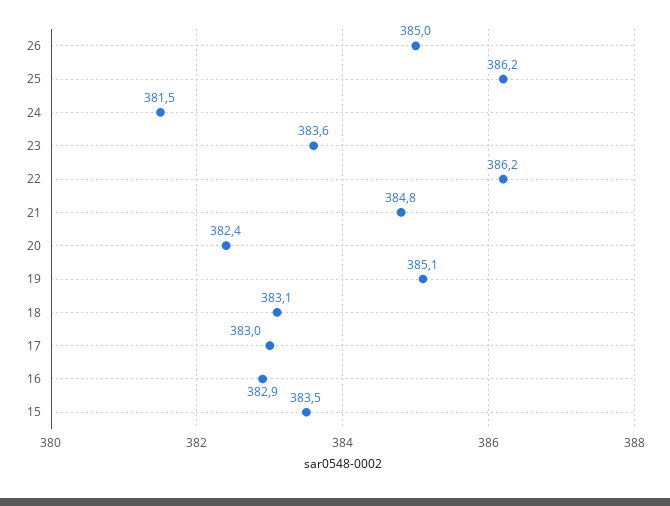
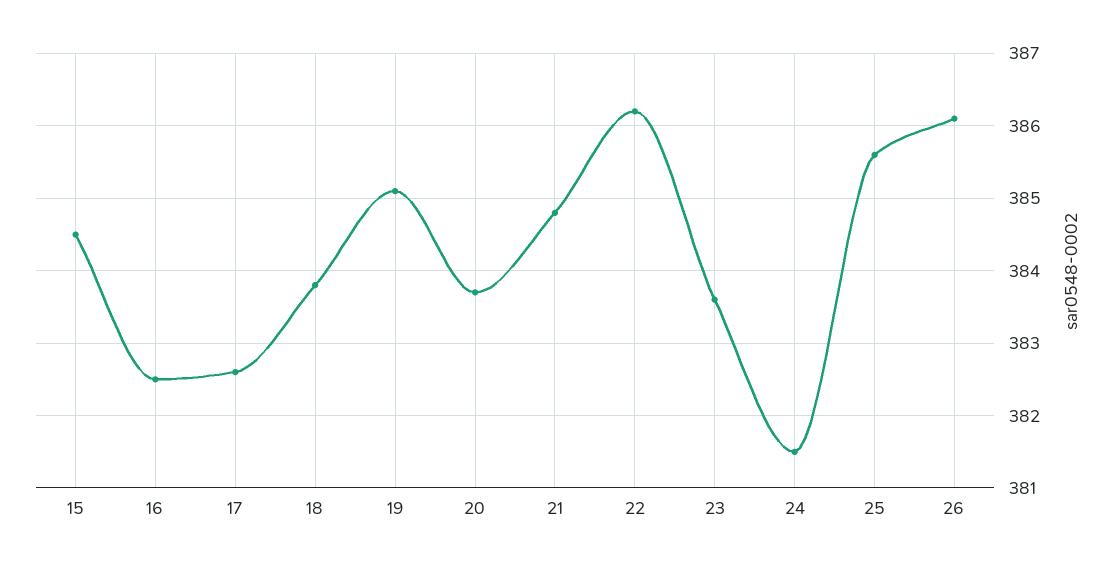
  {
-   "26": 385,
+   "26": 386.1,
-   "25": 386.2,
+   "25": 385.6,
    "24": 381.5,
    "23": 383.6,
    "22": 386.2,
    "21": 384.8,
-   "20": 382.4,
+   "20": 383.7,
    "19": 385.1,
-   "18": 383.1,
+   "18": 383.8,
-   "17": 383,
+   "17": 382.6,
-   "16": 382.9,
+   "16": 382.5,
-   "15": 383.5
+   "15": 384.5
  }

